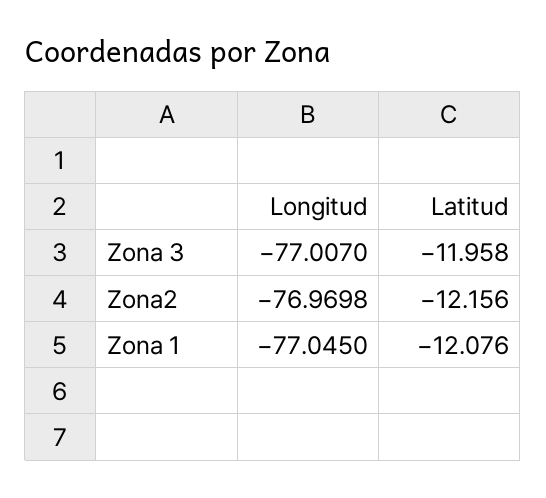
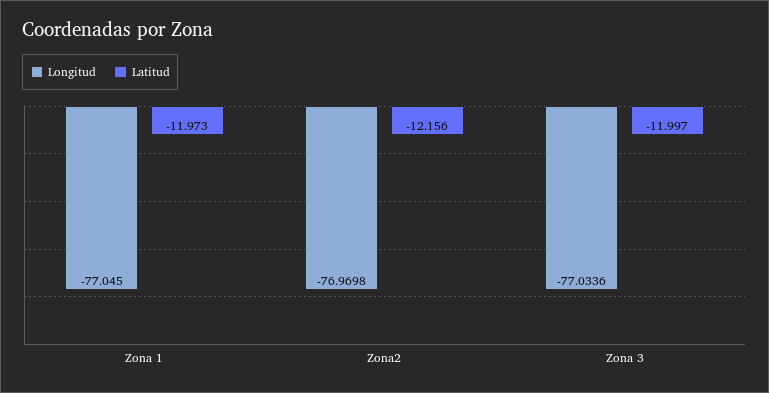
  {
    "Longitud": {
-     "Zona 3": -77.007,
+     "Zona 3": -77.0336,
      "Zona2": -76.9698,
      "Zona 1": -77.045
    },
    "Latitud": {
-     "Zona 3": -11.958,
+     "Zona 3": -11.997,
      "Zona2": -12.156,
-     "Zona 1": -12.076
+     "Zona 1": -11.973
    }
  }

